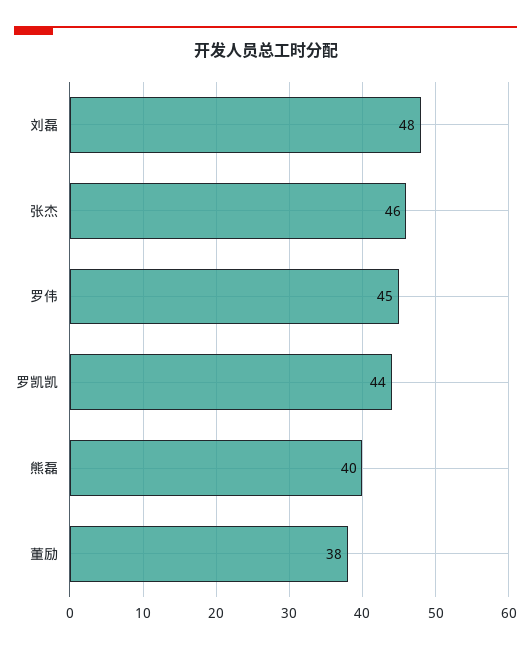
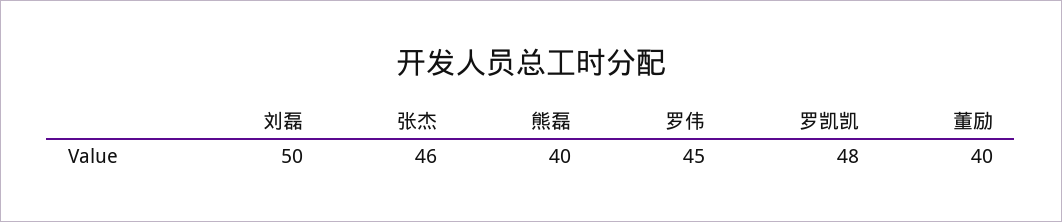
  {
-   "刘磊": 48,
+   "刘磊": 50,
    "张杰": 46,
    "罗伟": 45,
-   "罗凯凯": 44,
+   "罗凯凯": 48,
    "熊磊": 40,
-   "董励": 38
+   "董励": 40
  }

